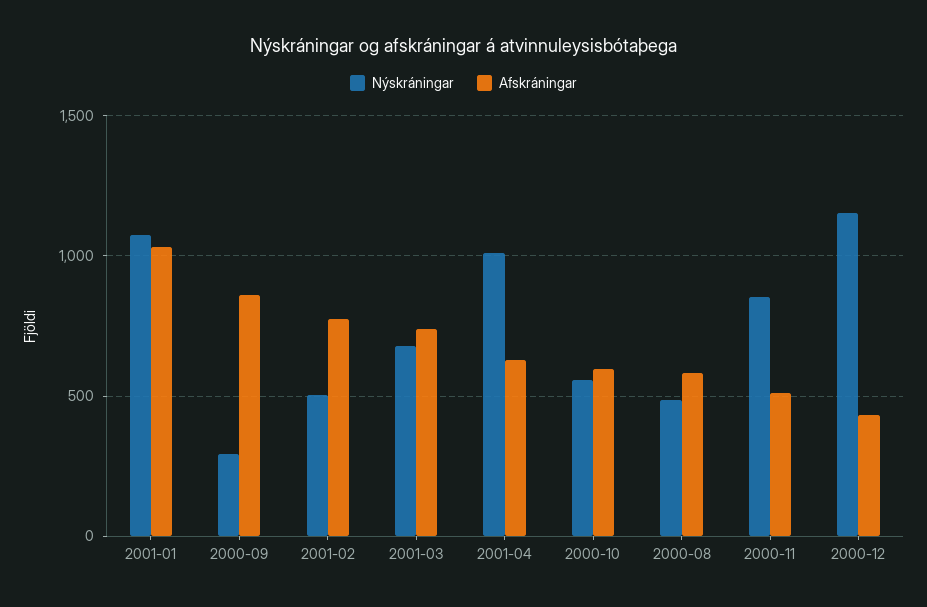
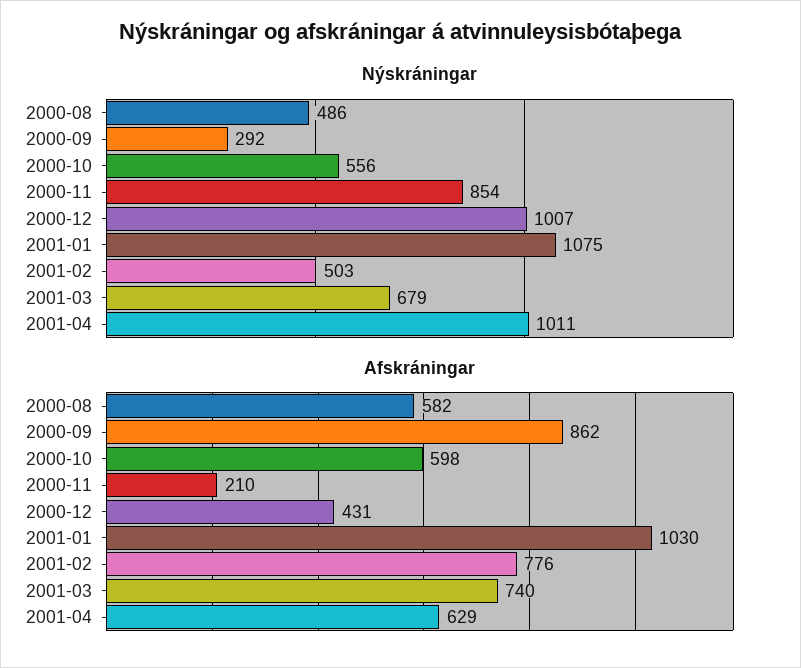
  {
    "Nýskráningar": {
      "2001-01": 1075,
      "2000-09": 292,
      "2001-02": 503,
      "2001-03": 679,
      "2001-04": 1011,
      "2000-10": 556,
      "2000-08": 486,
      "2000-11": 854,
-     "2000-12": 1150
+     "2000-12": 1007
    },
    "Afskráningar": {
      "2001-01": 1030,
      "2000-09": 862,
      "2001-02": 776,
      "2001-03": 740,
      "2001-04": 629,
      "2000-10": 598,
      "2000-08": 582,
-     "2000-11": 500,
+     "2000-11": 210,
      "2000-12": 431
    }
  }

